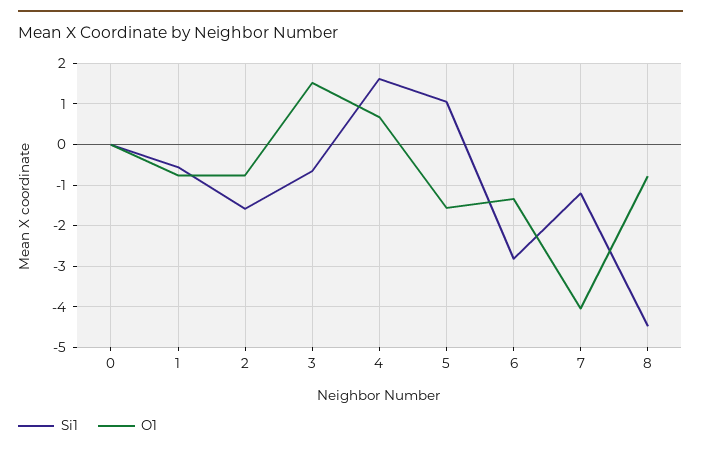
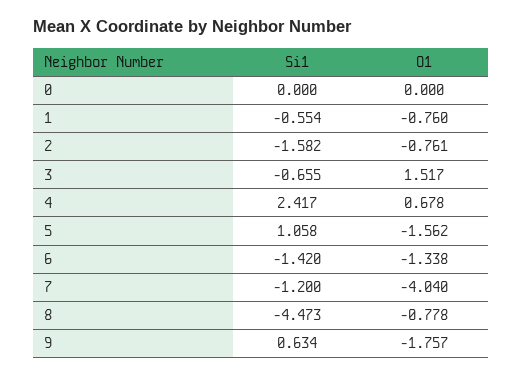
  {
    "Si1": {
      "0": 0,
      "1": -0.554,
      "2": -1.582,
      "3": -0.655,
-     "4": 1.6,
+     "4": 2.417,
      "5": 1.058,
-     "6": -2.8,
+     "6": -1.42,
      "7": -1.2,
-     "8": -4.473
+     "8": -4.473,
+     "9": 0.634
    },
    "O1": {
      "0": 0,
      "1": -0.76,
      "2": -0.761,
      "3": 1.517,
      "4": 0.678,
      "5": -1.562,
      "6": -1.338,
      "7": -4.04,
-     "8": -0.778
+     "8": -0.778,
+     "9": -1.757
    }
  }

